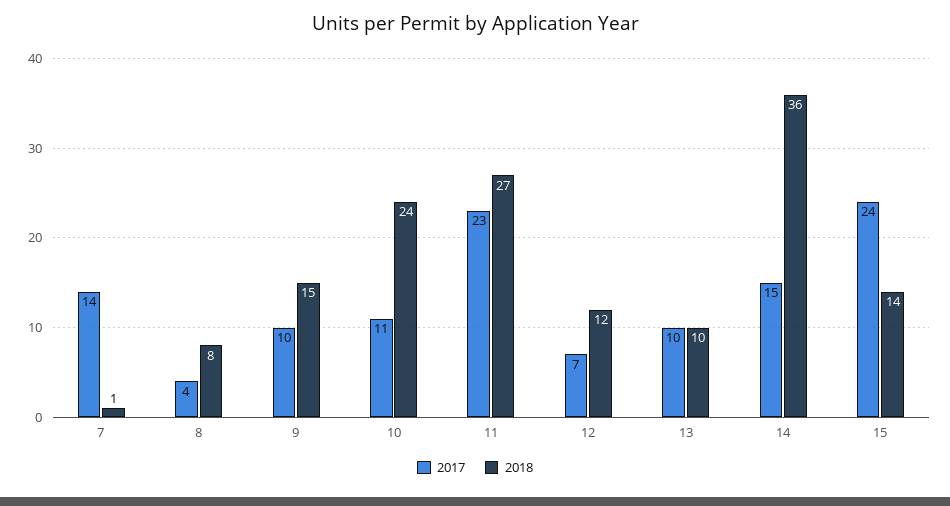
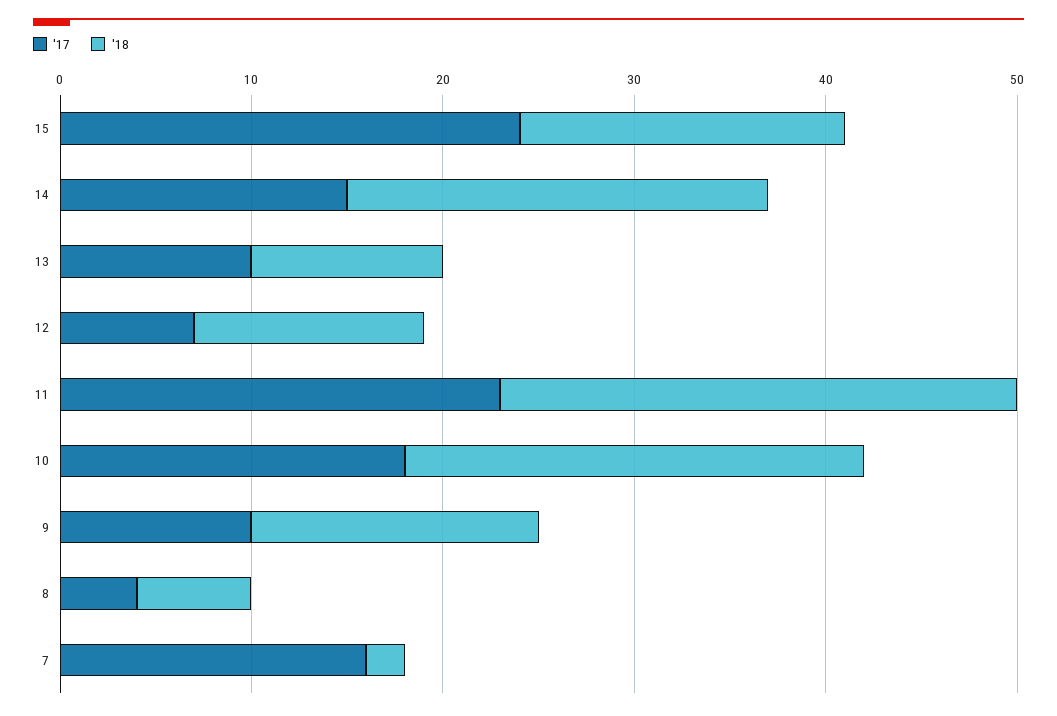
  {
    "2017": {
-     "7": 14,
+     "7": 16,
      "8": 4,
      "9": 10,
-     "10": 11,
+     "10": 18,
      "11": 23,
      "12": 7,
      "13": 10,
      "14": 15,
      "15": 24
    },
    "2018": {
-     "7": 1,
+     "7": 2,
-     "8": 8,
+     "8": 6,
      "9": 15,
      "10": 24,
      "11": 27,
      "12": 12,
      "13": 10,
-     "14": 36,
+     "14": 22,
-     "15": 14
+     "15": 17
    }
  }

